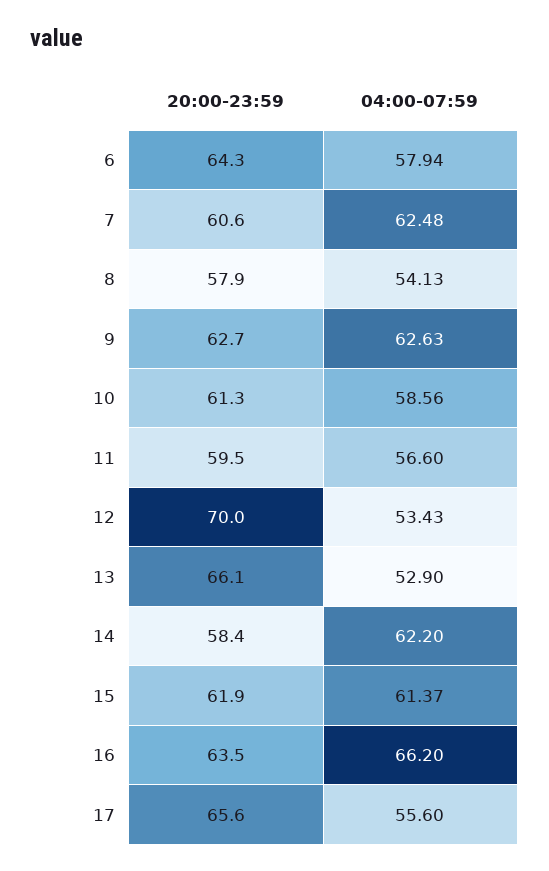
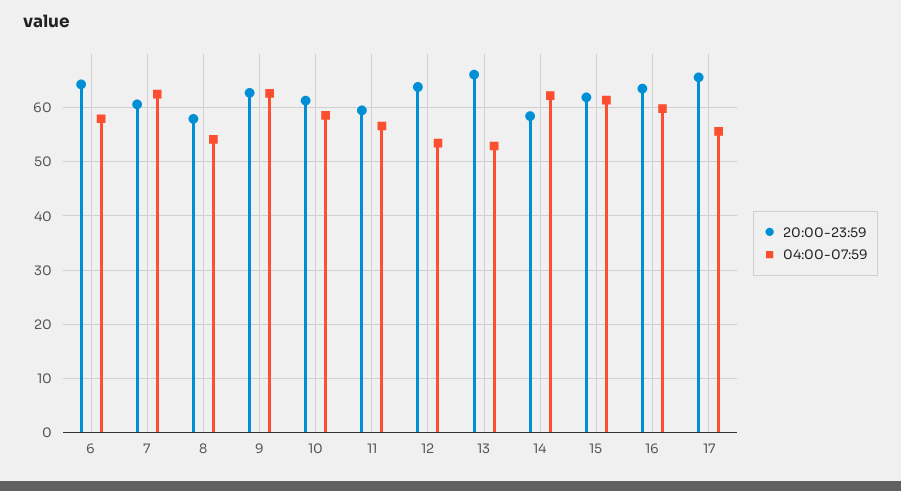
  {
    "20:00-23:59": {
      "6": 64.3,
      "7": 60.6,
      "8": 57.9,
      "9": 62.7,
      "10": 61.3,
      "11": 59.5,
-     "12": 70,
+     "12": 64,
      "13": 66.1,
      "14": 58.4,
      "15": 61.9,
      "16": 63.5,
      "17": 65.6
    },
    "04:00-07:59": {
      "6": 57.94,
      "7": 62.48,
      "8": 54.13,
      "9": 62.63,
      "10": 58.56,
      "11": 56.6,
      "12": 53.43,
      "13": 52.9,
      "14": 62.2,
      "15": 61.37,
-     "16": 66.2,
+     "16": 60,
      "17": 55.6
    }
  }

